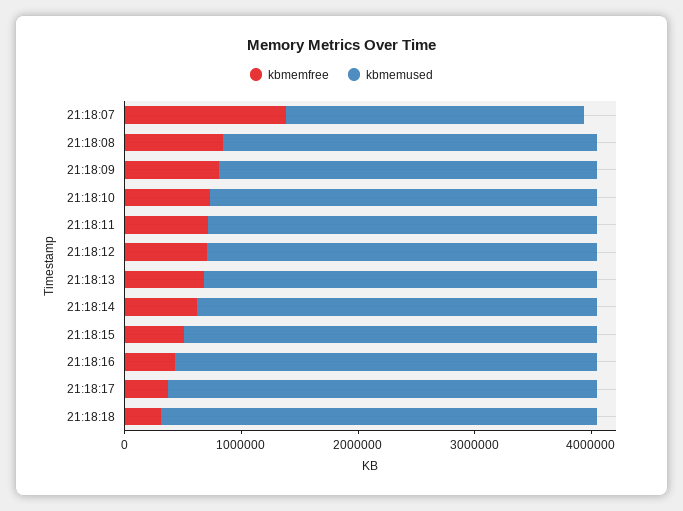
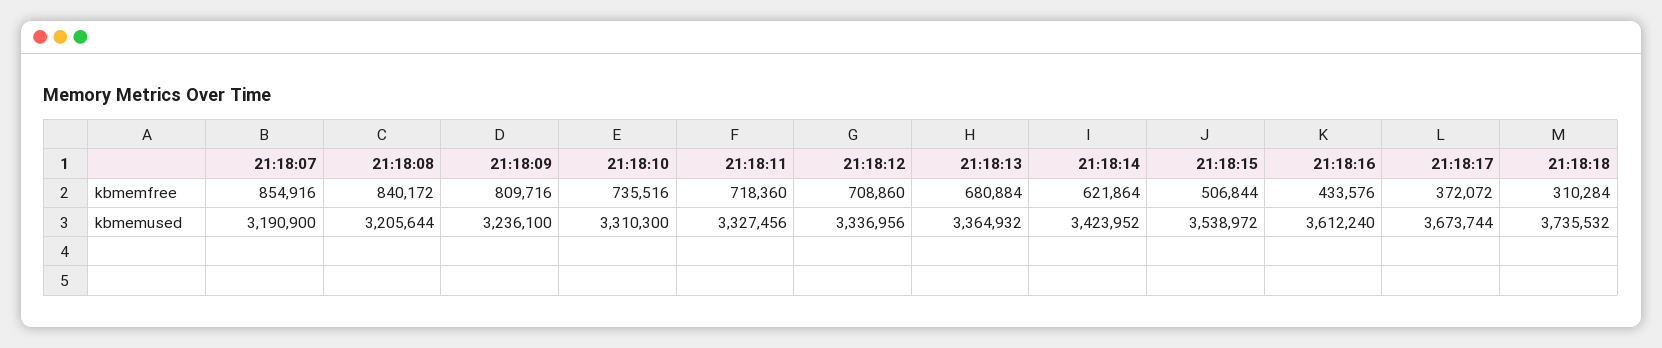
  {
    "kbmemfree": {
-     "21:18:07": 1400000,
+     "21:18:07": 854916,
      "21:18:08": 840172,
      "21:18:09": 809716,
      "21:18:10": 735516,
      "21:18:11": 718360,
      "21:18:12": 708860,
      "21:18:13": 680884,
      "21:18:14": 621864,
      "21:18:15": 506844,
      "21:18:16": 433576,
      "21:18:17": 372072,
      "21:18:18": 310284
    },
    "kbmemused": {
-     "21:18:07": 2600000,
+     "21:18:07": 3190900,
      "21:18:08": 3205644,
      "21:18:09": 3236100,
      "21:18:10": 3310300,
      "21:18:11": 3327456,
      "21:18:12": 3336956,
      "21:18:13": 3364932,
      "21:18:14": 3423952,
      "21:18:15": 3538972,
      "21:18:16": 3612240,
      "21:18:17": 3673744,
      "21:18:18": 3735532
    }
  }

